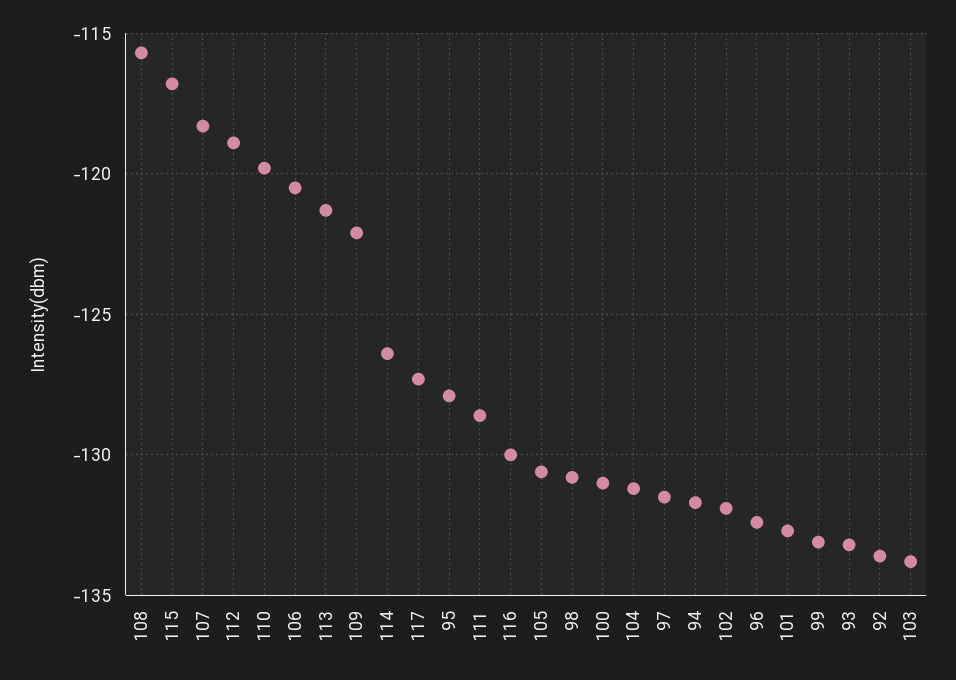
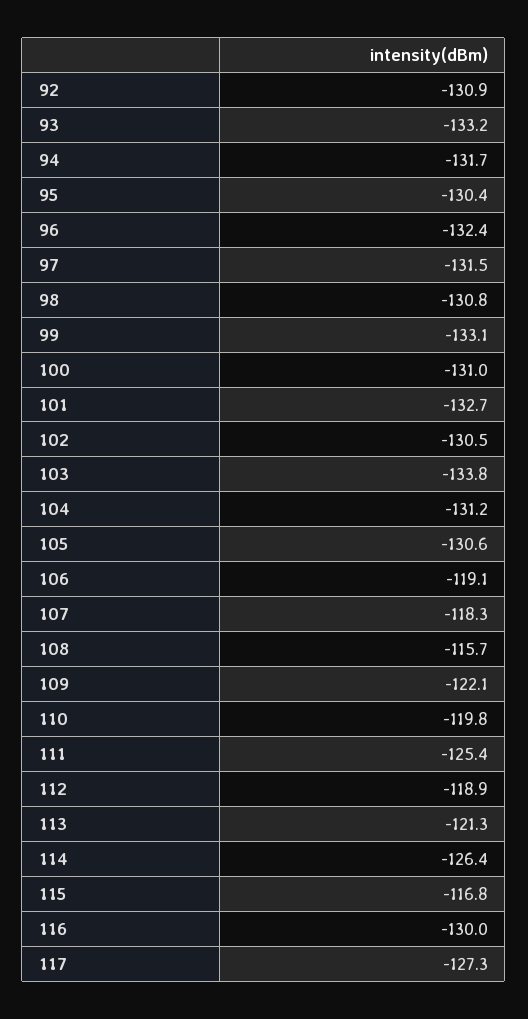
  {
    "108": -115.7,
    "115": -116.8,
    "107": -118.3,
    "112": -118.9,
    "110": -119.8,
-   "106": -120.5,
+   "106": -119.1,
    "113": -121.3,
    "109": -122.1,
    "114": -126.4,
    "117": -127.3,
-   "95": -128,
+   "95": -130.4,
-   "111": -128.5,
+   "111": -125.4,
    "116": -130,
    "105": -130.6,
    "98": -130.8,
    "100": -131,
    "104": -131.2,
    "97": -131.5,
    "94": -131.7,
-   "102": -132,
+   "102": -130.5,
    "96": -132.4,
    "101": -132.7,
    "99": -133.1,
    "93": -133.2,
-   "92": -133.5,
+   "92": -130.9,
    "103": -133.8
  }

